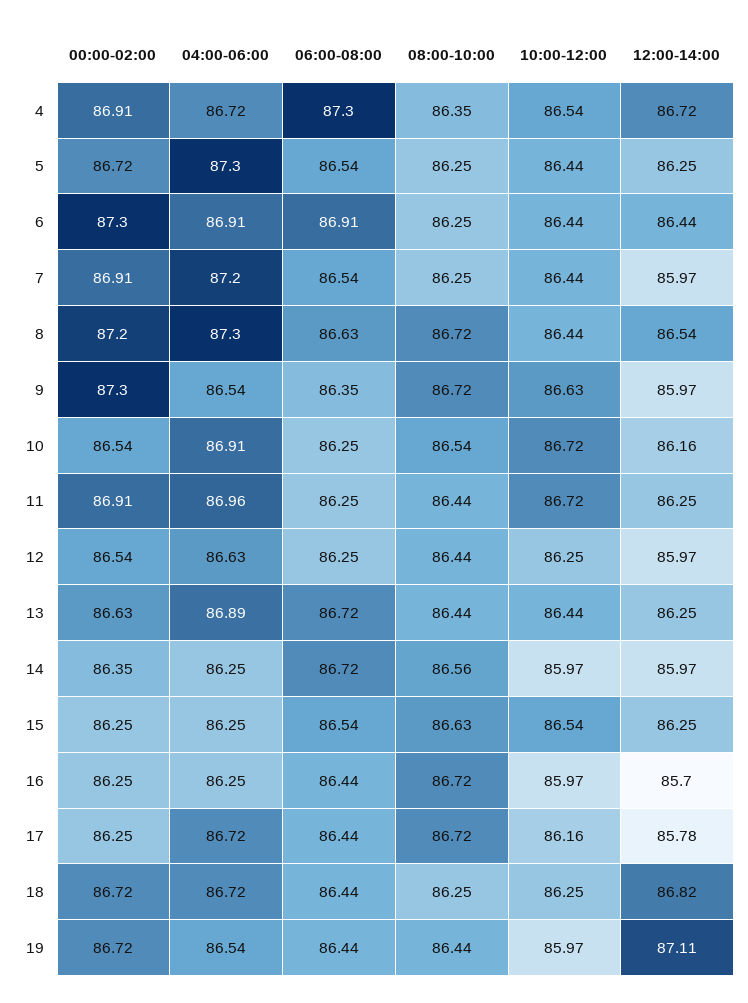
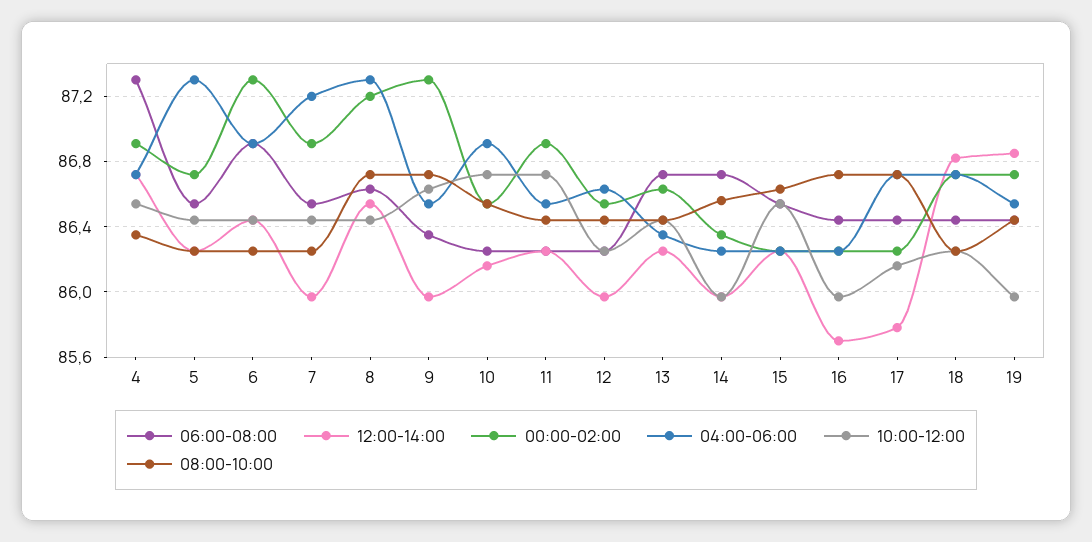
  {
    "00:00-02:00": {
      "4": 86.91,
      "5": 86.72,
      "6": 87.3,
      "7": 86.91,
      "8": 87.2,
      "9": 87.3,
      "10": 86.54,
      "11": 86.91,
      "12": 86.54,
      "13": 86.63,
      "14": 86.35,
      "15": 86.25,
      "16": 86.25,
      "17": 86.25,
      "18": 86.72,
      "19": 86.72
    },
    "04:00-06:00": {
      "4": 86.72,
      "5": 87.3,
      "6": 86.91,
      "7": 87.2,
      "8": 87.3,
      "9": 86.54,
      "10": 86.91,
-     "11": 86.96,
+     "11": 86.55,
      "12": 86.63,
-     "13": 86.89,
+     "13": 86.35,
      "14": 86.25,
      "15": 86.25,
      "16": 86.25,
      "17": 86.72,
      "18": 86.72,
      "19": 86.54
    },
    "06:00-08:00": {
      "4": 87.3,
      "5": 86.54,
      "6": 86.91,
      "7": 86.54,
      "8": 86.63,
      "9": 86.35,
      "10": 86.25,
      "11": 86.25,
      "12": 86.25,
      "13": 86.72,
      "14": 86.72,
      "15": 86.54,
      "16": 86.44,
      "17": 86.44,
      "18": 86.44,
      "19": 86.44
    },
    "08:00-10:00": {
      "4": 86.35,
      "5": 86.25,
      "6": 86.25,
      "7": 86.25,
      "8": 86.72,
      "9": 86.72,
      "10": 86.54,
      "11": 86.44,
      "12": 86.44,
      "13": 86.44,
      "14": 86.56,
      "15": 86.63,
      "16": 86.72,
      "17": 86.72,
      "18": 86.25,
      "19": 86.44
    },
    "10:00-12:00": {
      "4": 86.54,
      "5": 86.44,
      "6": 86.44,
      "7": 86.44,
      "8": 86.44,
      "9": 86.63,
      "10": 86.72,
      "11": 86.72,
      "12": 86.25,
      "13": 86.44,
      "14": 85.97,
      "15": 86.54,
      "16": 85.97,
      "17": 86.16,
      "18": 86.25,
      "19": 85.97
    },
    "12:00-14:00": {
      "4": 86.72,
      "5": 86.25,
      "6": 86.44,
      "7": 85.97,
      "8": 86.54,
      "9": 85.97,
      "10": 86.16,
      "11": 86.25,
      "12": 85.97,
      "13": 86.25,
      "14": 85.97,
      "15": 86.25,
      "16": 85.7,
      "17": 85.78,
      "18": 86.82,
-     "19": 87.11
+     "19": 86.85
    }
  }

